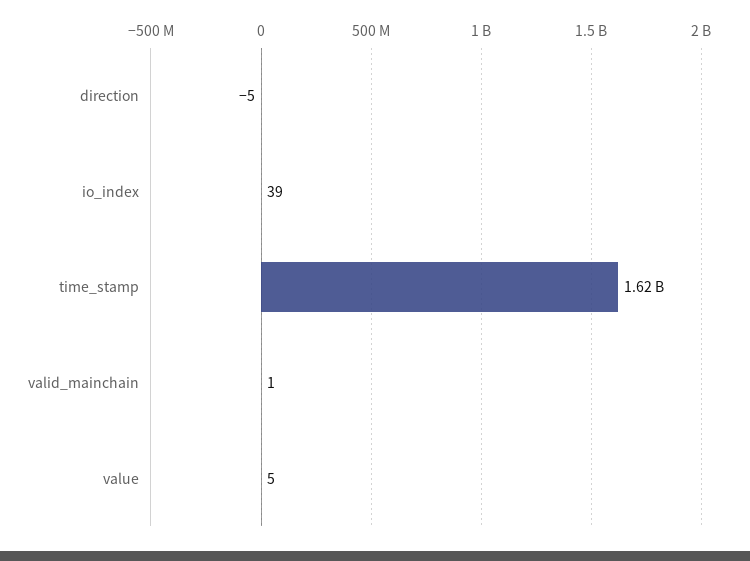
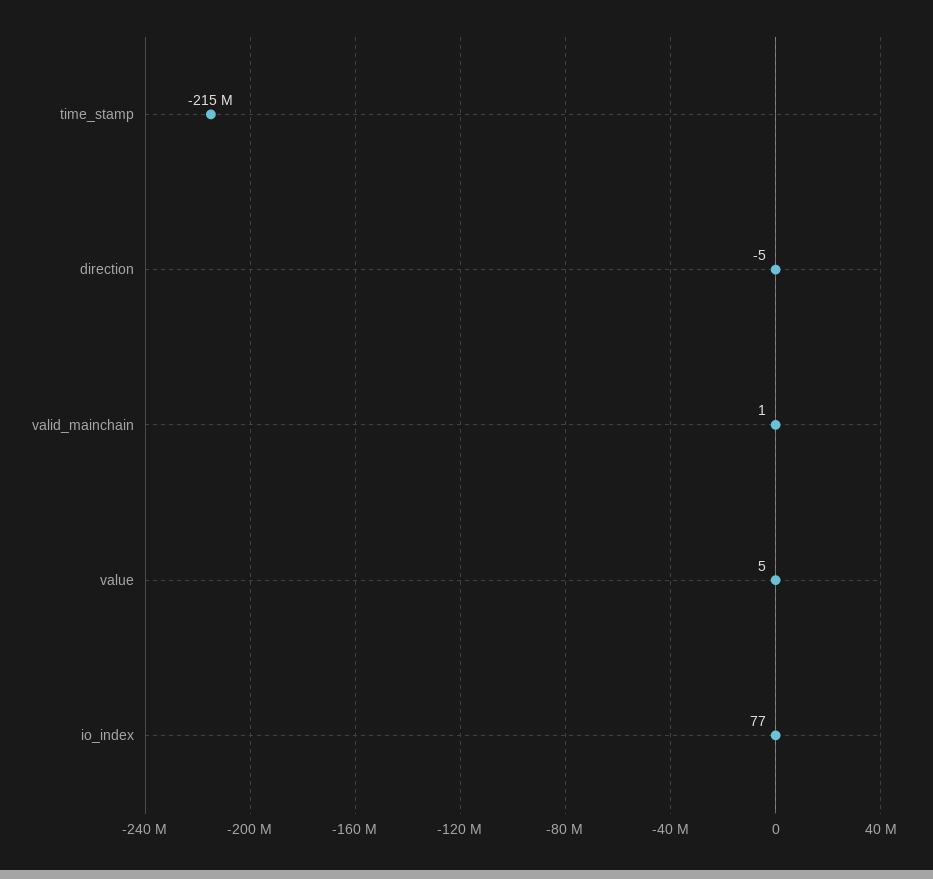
  {
    "direction": -5,
-   "io_index": 39,
+   "io_index": 77,
-   "time_stamp": 1620000000,
+   "time_stamp": -215000000,
    "valid_mainchain": 1,
    "value": 5
  }

